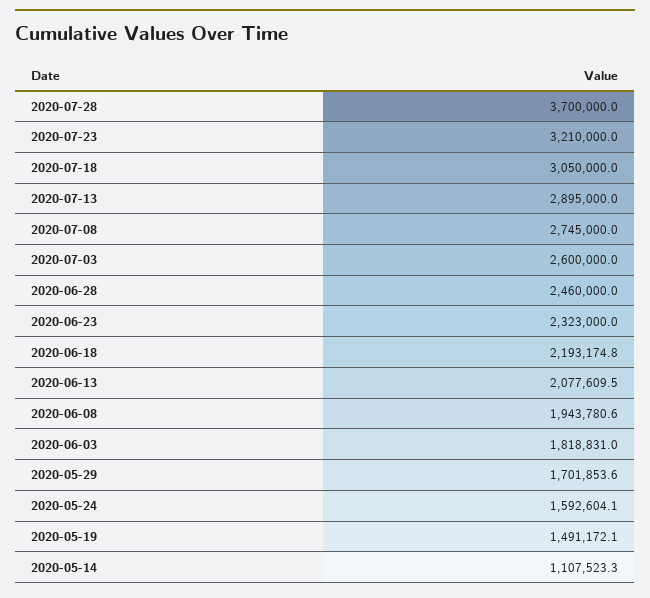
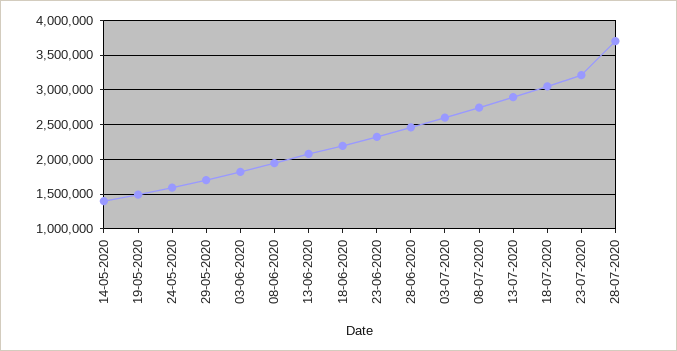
  {
    "2020-07-28": 3700000,
    "2020-07-23": 3210000,
    "2020-07-18": 3050000,
    "2020-07-13": 2895000,
    "2020-07-08": 2745000,
    "2020-07-03": 2600000,
    "2020-06-28": 2460000,
    "2020-06-23": 2323000,
    "2020-06-18": 2193174.8,
    "2020-06-13": 2077609.5,
    "2020-06-08": 1943780.6,
    "2020-06-03": 1818831,
    "2020-05-29": 1701853.6,
    "2020-05-24": 1592604.1,
    "2020-05-19": 1491172.1,
-   "2020-05-14": 1107523.3
+   "2020-05-14": 1400000
  }

